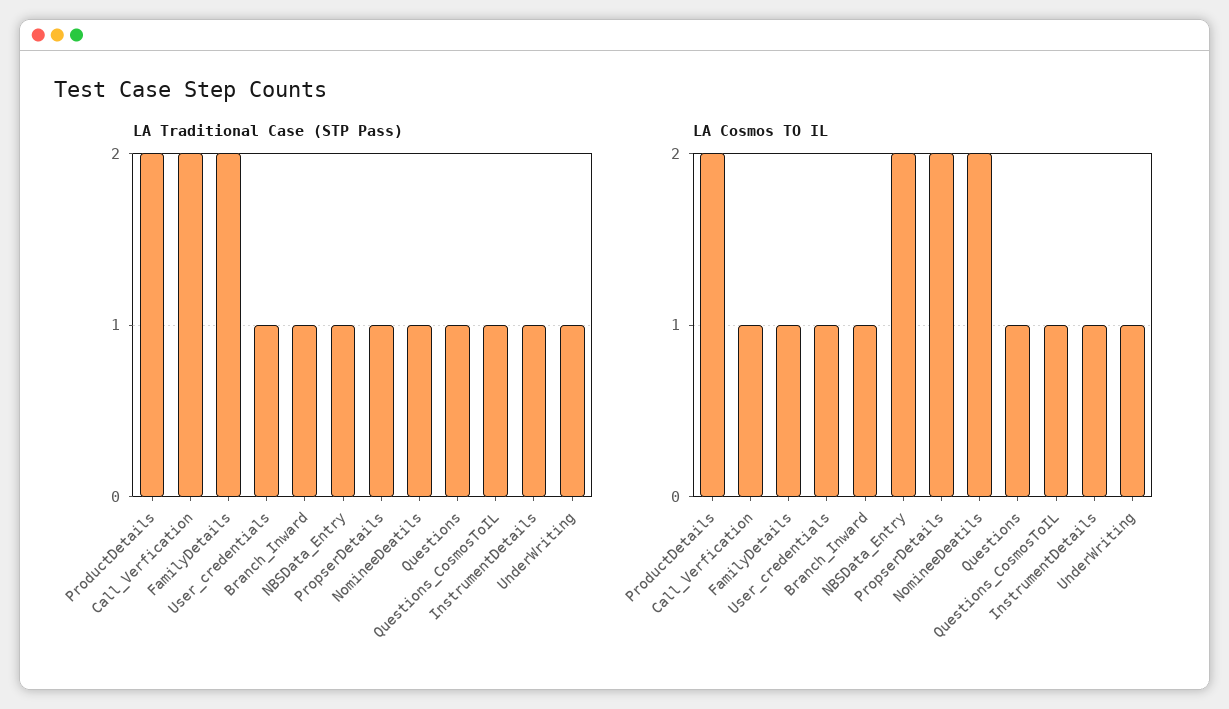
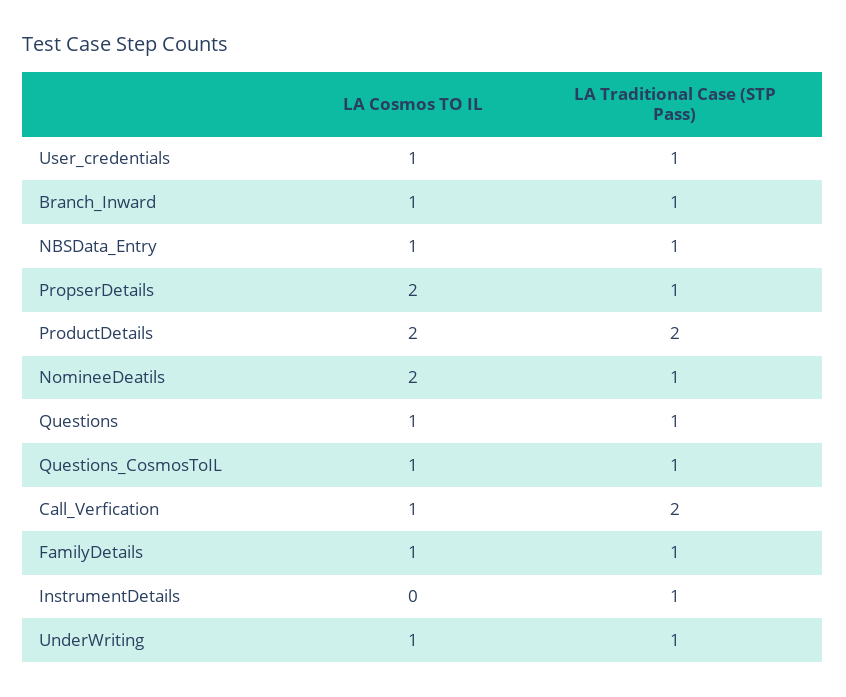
  {
    "LA Traditional Case (STP Pass)": {
      "ProductDetails": 2,
      "Call_Verfication": 2,
-     "FamilyDetails": 2,
+     "FamilyDetails": 1,
      "User_credentials": 1,
      "Branch_Inward": 1,
      "NBSData_Entry": 1,
      "PropserDetails": 1,
      "NomineeDeatils": 1,
      "Questions": 1,
      "Questions_CosmosToIL": 1,
      "InstrumentDetails": 1,
      "UnderWriting": 1
    },
    "LA Cosmos TO IL": {
      "ProductDetails": 2,
      "Call_Verfication": 1,
      "FamilyDetails": 1,
      "User_credentials": 1,
      "Branch_Inward": 1,
-     "NBSData_Entry": 2,
+     "NBSData_Entry": 1,
      "PropserDetails": 2,
      "NomineeDeatils": 2,
      "Questions": 1,
      "Questions_CosmosToIL": 1,
-     "InstrumentDetails": 1,
+     "InstrumentDetails": 0,
      "UnderWriting": 1
    }
  }

